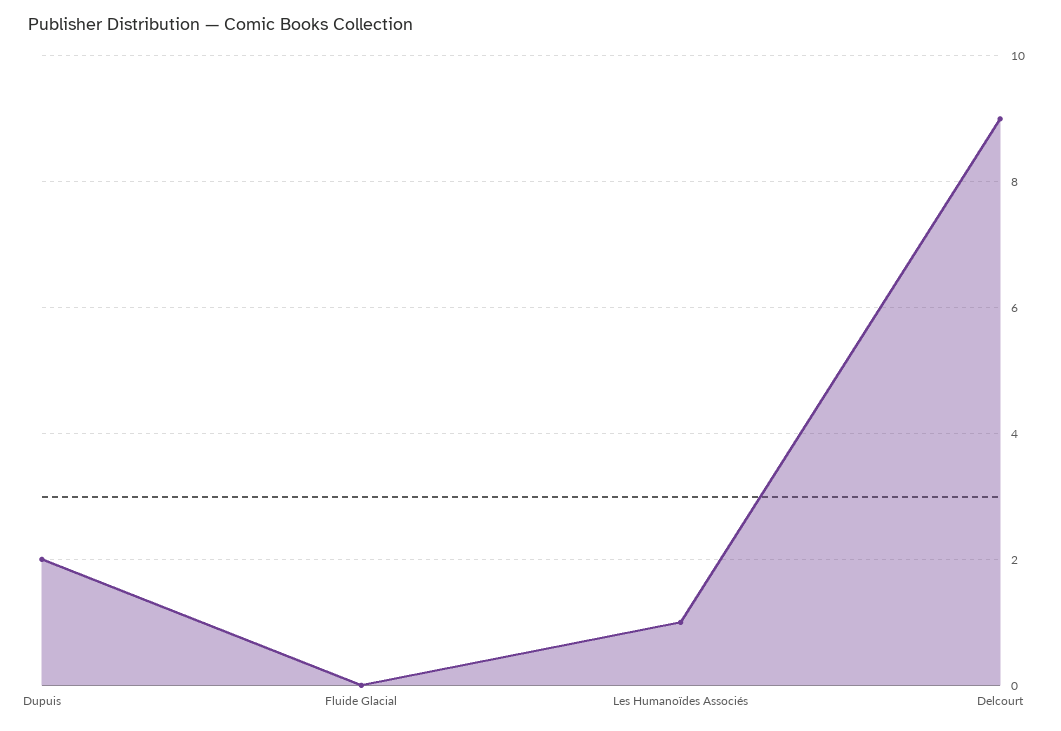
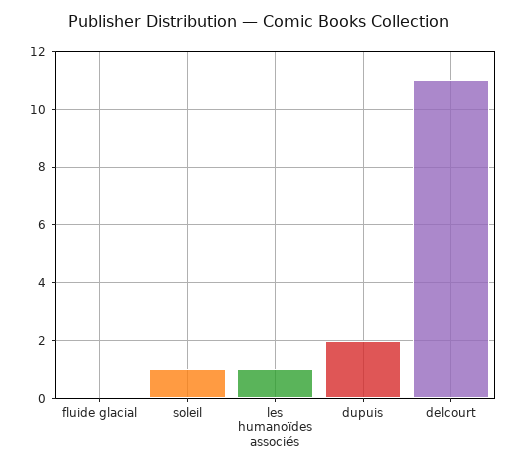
  {
    "Dupuis": 2,
    "Fluide Glacial": 0,
    "Les Humanoïdes Associés": 1,
-   "Delcourt": 9
+   "Delcourt": 11,
+   "soleil": 1
  }

